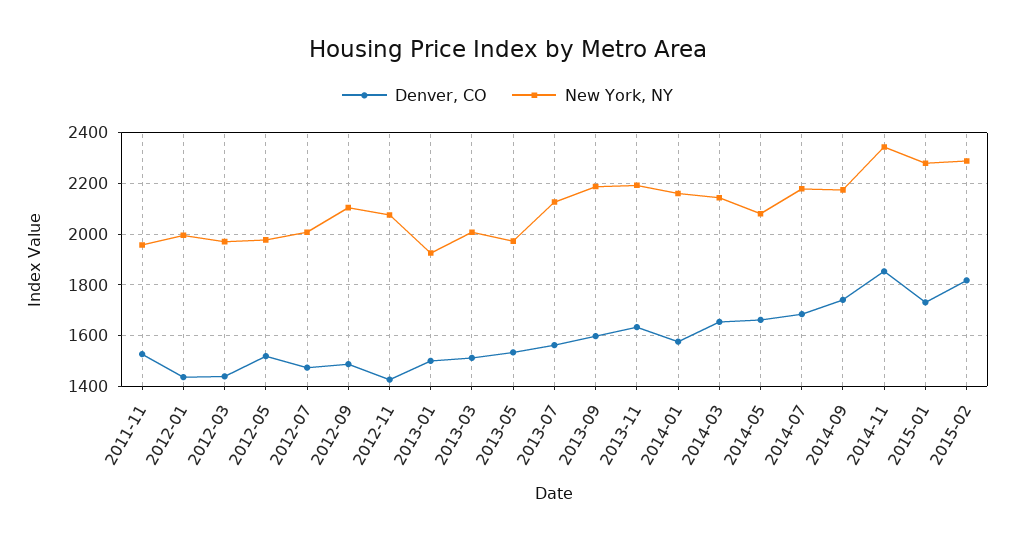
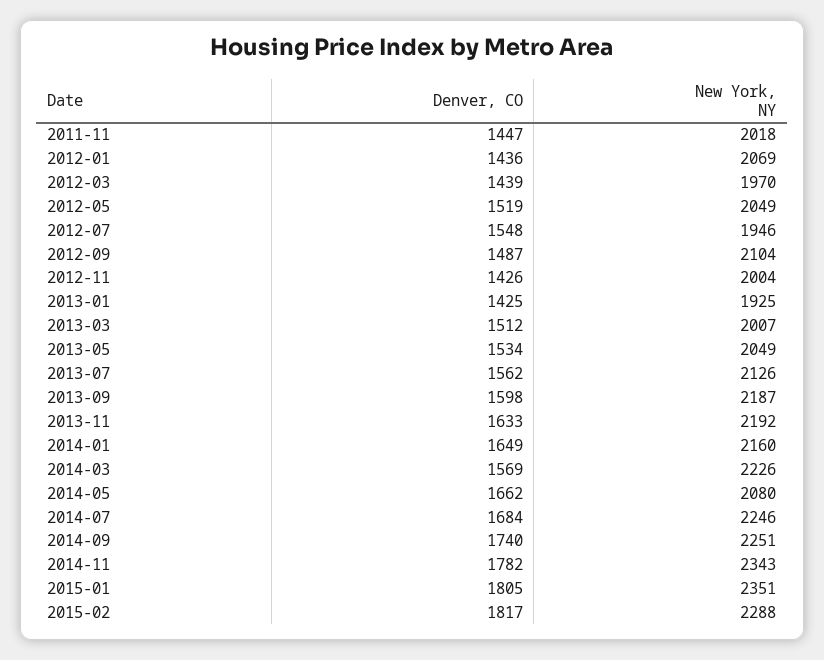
  {
    "Denver, CO": {
-     "2011-11": 1525,
+     "2011-11": 1447,
      "2012-01": 1436,
      "2012-03": 1439,
      "2012-05": 1519,
-     "2012-07": 1475,
+     "2012-07": 1548,
      "2012-09": 1487,
      "2012-11": 1426,
-     "2013-01": 1500,
+     "2013-01": 1425,
      "2013-03": 1512,
      "2013-05": 1534,
      "2013-07": 1562,
      "2013-09": 1598,
      "2013-11": 1633,
-     "2014-01": 1575,
+     "2014-01": 1649,
-     "2014-03": 1650,
+     "2014-03": 1569,
      "2014-05": 1662,
      "2014-07": 1684,
      "2014-09": 1740,
-     "2014-11": 1850,
+     "2014-11": 1782,
-     "2015-01": 1725,
+     "2015-01": 1805,
      "2015-02": 1817
    },
    "New York, NY": {
-     "2011-11": 1950,
+     "2011-11": 2018,
-     "2012-01": 2000,
+     "2012-01": 2069,
      "2012-03": 1970,
-     "2012-05": 1975,
+     "2012-05": 2049,
-     "2012-07": 2000,
+     "2012-07": 1946,
      "2012-09": 2104,
-     "2012-11": 2075,
+     "2012-11": 2004,
      "2013-01": 1925,
      "2013-03": 2007,
-     "2013-05": 1975,
+     "2013-05": 2049,
      "2013-07": 2126,
      "2013-09": 2187,
      "2013-11": 2192,
      "2014-01": 2160,
-     "2014-03": 2150,
+     "2014-03": 2226,
      "2014-05": 2080,
-     "2014-07": 2175,
+     "2014-07": 2246,
-     "2014-09": 2175,
+     "2014-09": 2251,
      "2014-11": 2343,
-     "2015-01": 2275,
+     "2015-01": 2351,
      "2015-02": 2288
    }
  }

